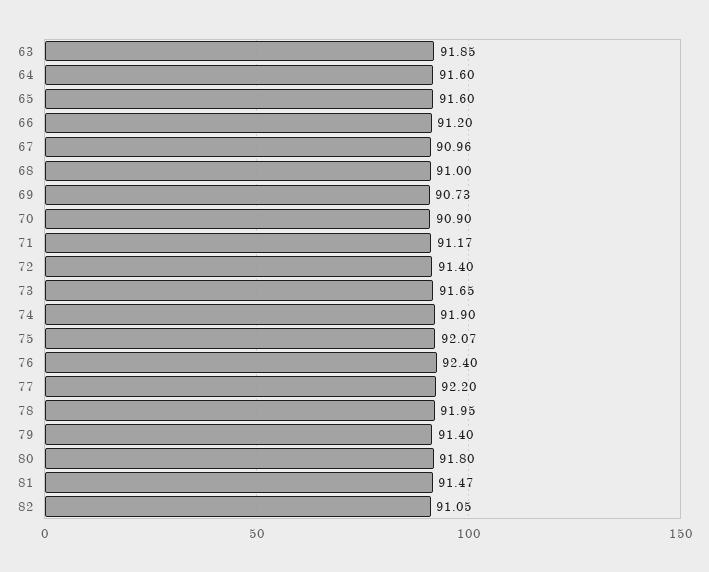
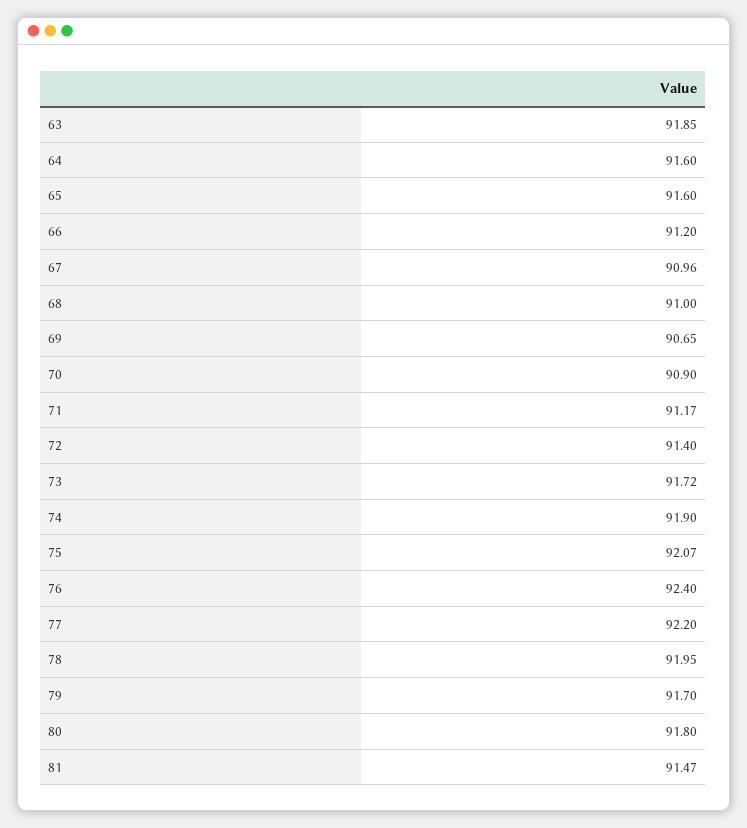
  {
    "63": 91.85,
    "64": 91.6,
    "65": 91.6,
    "66": 91.2,
    "67": 90.96,
    "68": 91,
-   "69": 90.73,
+   "69": 90.65,
    "70": 90.9,
    "71": 91.17,
    "72": 91.4,
-   "73": 91.65,
+   "73": 91.72,
    "74": 91.9,
    "75": 92.07,
    "76": 92.4,
    "77": 92.2,
    "78": 91.95,
-   "79": 91.4,
+   "79": 91.7,
    "80": 91.8,
-   "81": 91.47,
+   "81": 91.47
-   "82": 91.05
  }

